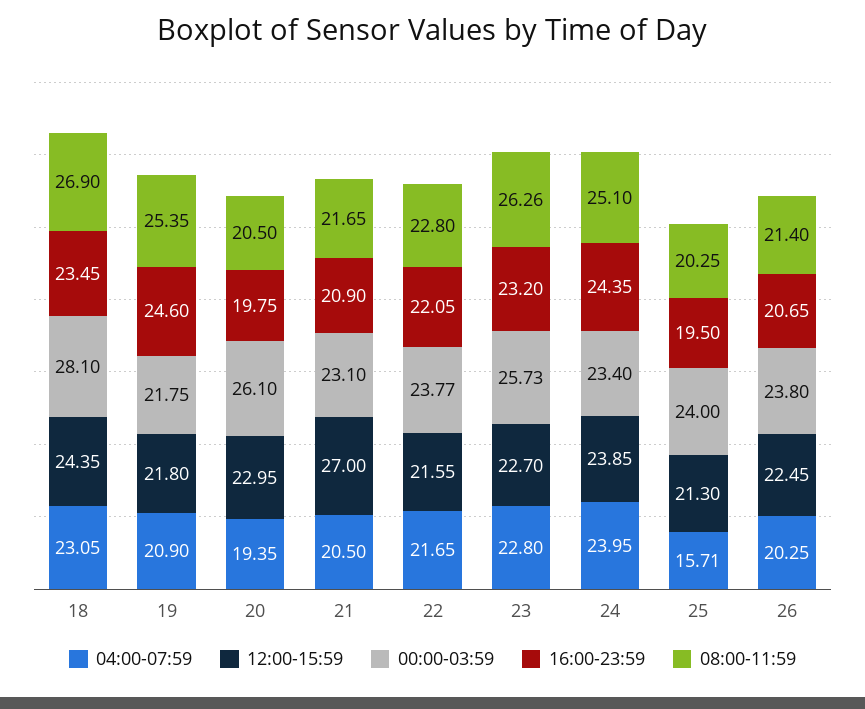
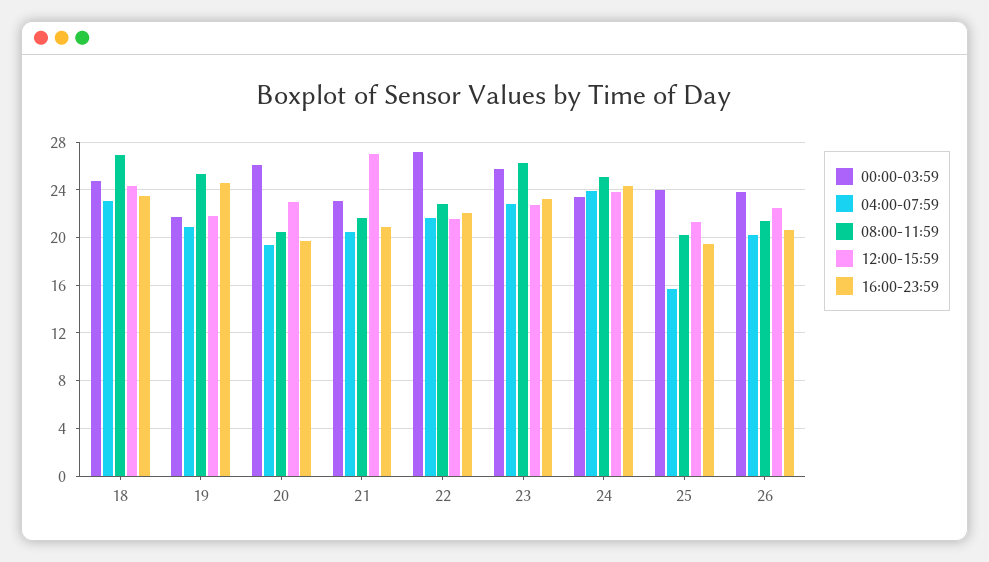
  {
    "04:00-07:59": {
      "18": 23.05,
      "19": 20.9,
      "20": 19.35,
      "21": 20.5,
      "22": 21.65,
      "23": 22.8,
      "24": 23.95,
      "25": 15.71,
      "26": 20.25
    },
    "12:00-15:59": {
      "18": 24.35,
      "19": 21.8,
      "20": 22.95,
      "21": 27,
      "22": 21.55,
      "23": 22.7,
      "24": 23.85,
      "25": 21.3,
      "26": 22.45
    },
    "00:00-03:59": {
-     "18": 28.1,
+     "18": 25,
      "19": 21.75,
      "20": 26.1,
      "21": 23.1,
-     "22": 23.77,
+     "22": 27,
      "23": 25.73,
      "24": 23.4,
      "25": 24,
      "26": 23.8
    },
    "16:00-23:59": {
      "18": 23.45,
      "19": 24.6,
      "20": 19.75,
      "21": 20.9,
      "22": 22.05,
      "23": 23.2,
      "24": 24.35,
      "25": 19.5,
      "26": 20.65
    },
    "08:00-11:59": {
      "18": 26.9,
      "19": 25.35,
      "20": 20.5,
      "21": 21.65,
      "22": 22.8,
      "23": 26.26,
      "24": 25.1,
      "25": 20.25,
      "26": 21.4
    }
  }

